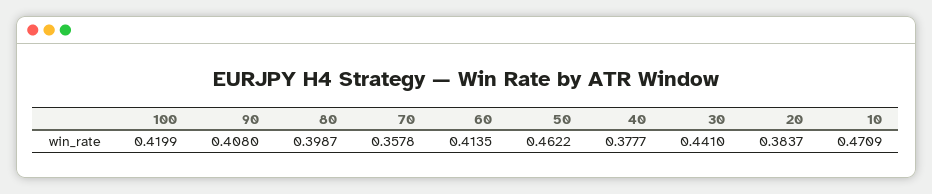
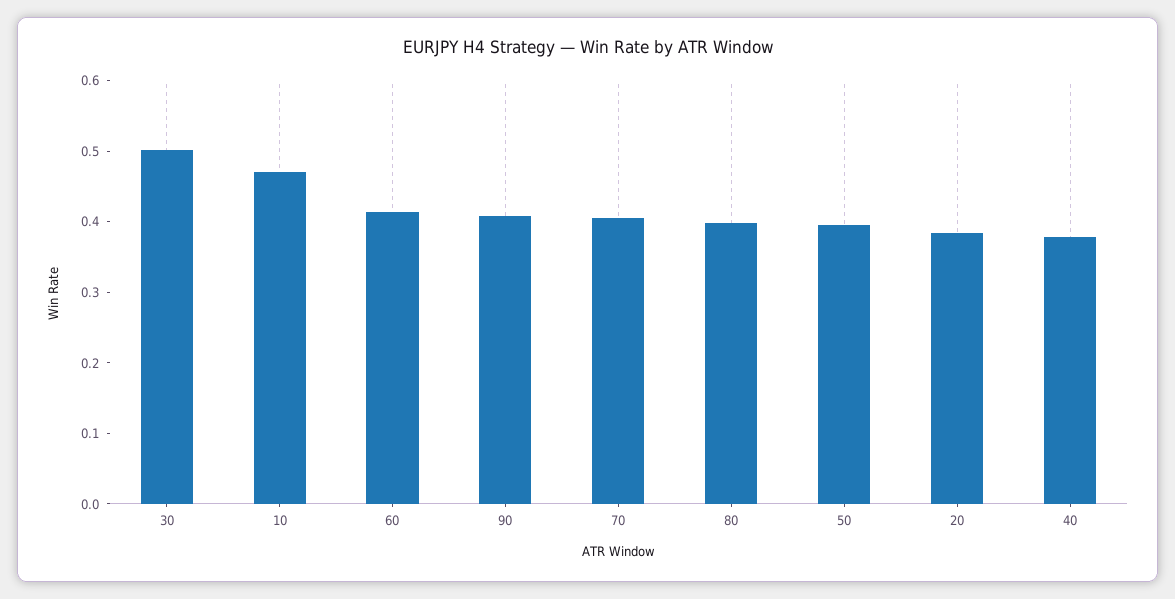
  {
-   "100": 0.4199,
    "90": 0.408,
    "80": 0.3987,
-   "70": 0.3578,
+   "70": 0.4,
    "60": 0.4135,
-   "50": 0.4622,
+   "50": 0.4,
    "40": 0.3777,
-   "30": 0.441,
+   "30": 0.5,
    "20": 0.3837,
    "10": 0.4709
  }

